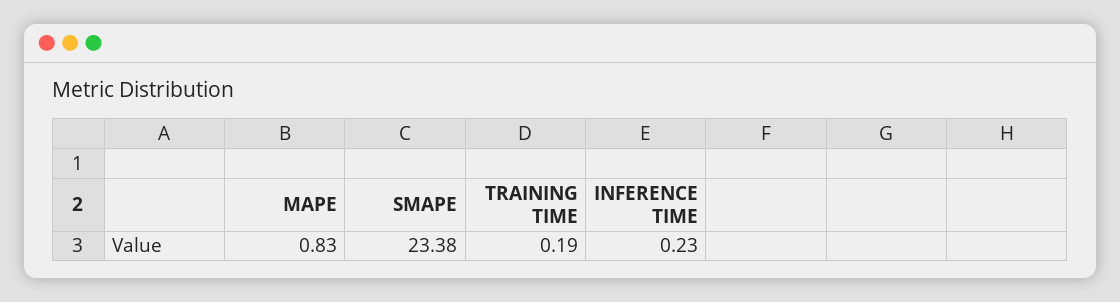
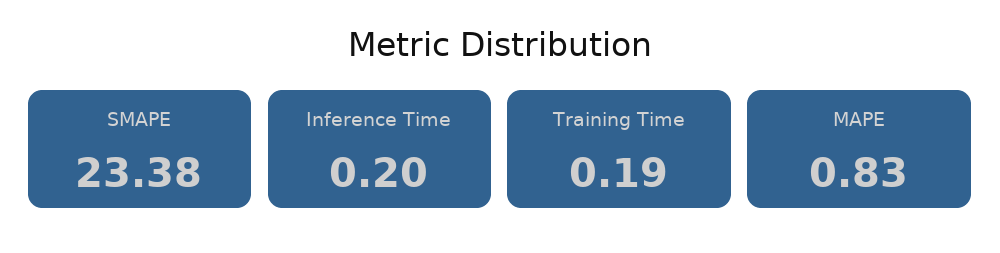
  {
    "MAPE": 0.83,
    "SMAPE": 23.38,
    "TRAINING TIME": 0.19,
-   "INFERENCE TIME": 0.23
+   "INFERENCE TIME": 0.2
  }

